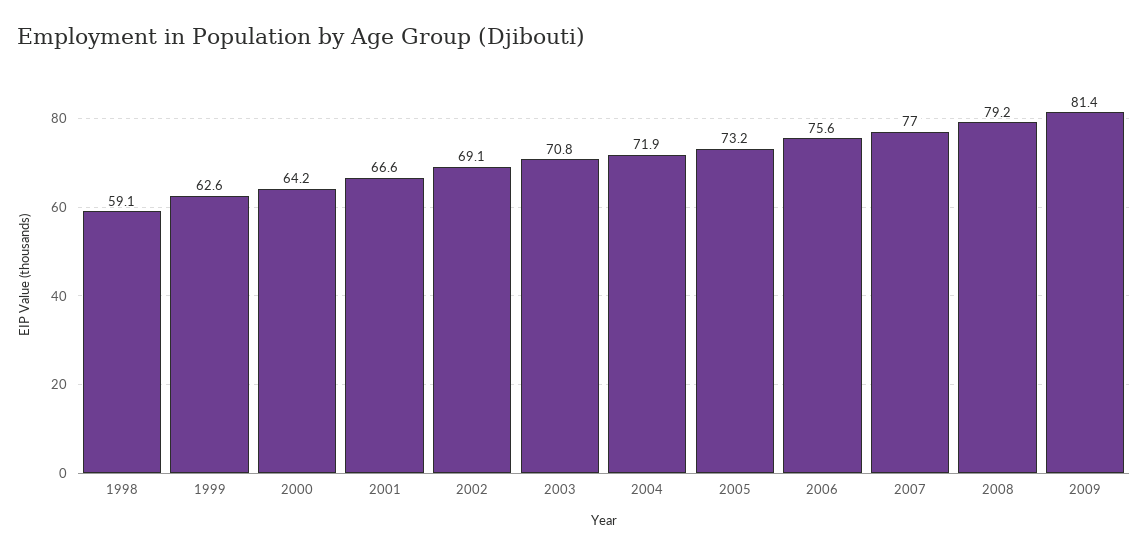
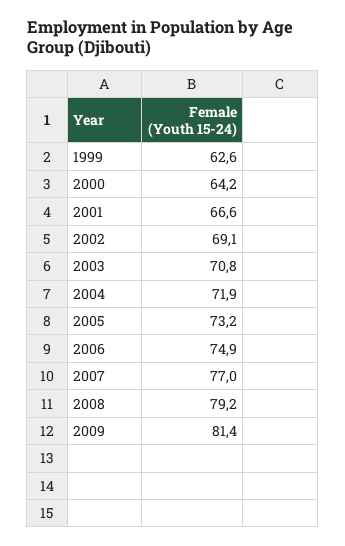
  {
-   "1998": 59.1,
    "1999": 62.6,
    "2000": 64.2,
    "2001": 66.6,
    "2002": 69.1,
    "2003": 70.8,
    "2004": 71.9,
    "2005": 73.2,
-   "2006": 75.6,
+   "2006": 74.9,
    "2007": 77,
    "2008": 79.2,
    "2009": 81.4
  }

